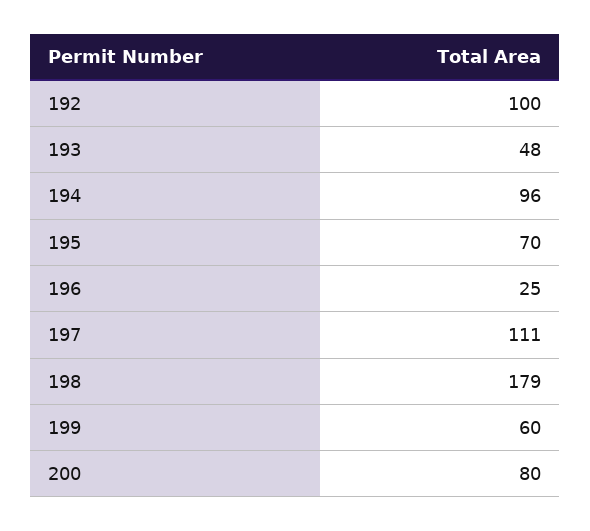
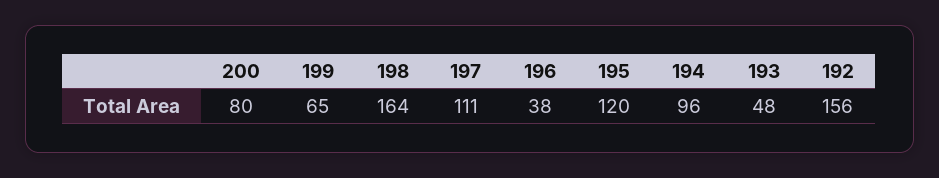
  {
-   "192": 100,
+   "192": 156,
    "193": 48,
    "194": 96,
-   "195": 70,
+   "195": 120,
-   "196": 25,
+   "196": 38,
    "197": 111,
-   "198": 179,
+   "198": 164,
-   "199": 60,
+   "199": 65,
    "200": 80
  }

